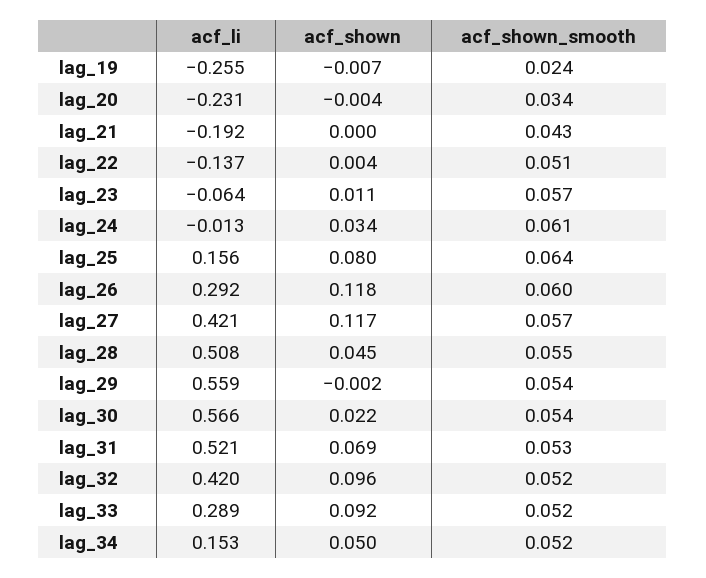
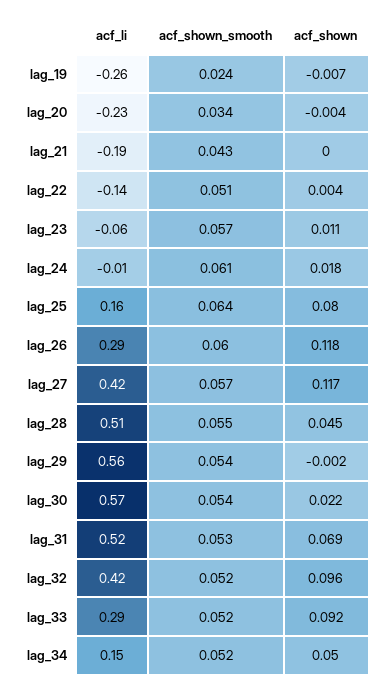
  {
    "acf_li": {
      "lag_19": -0.255,
      "lag_20": -0.231,
      "lag_21": -0.192,
      "lag_22": -0.137,
      "lag_23": -0.064,
      "lag_24": -0.013,
      "lag_25": 0.156,
      "lag_26": 0.292,
      "lag_27": 0.421,
      "lag_28": 0.508,
      "lag_29": 0.559,
      "lag_30": 0.566,
      "lag_31": 0.521,
      "lag_32": 0.42,
      "lag_33": 0.289,
      "lag_34": 0.153
    },
    "acf_shown": {
      "lag_19": -0.007,
      "lag_20": -0.004,
      "lag_21": 0,
      "lag_22": 0.004,
      "lag_23": 0.011,
-     "lag_24": 0.034,
+     "lag_24": 0.018,
      "lag_25": 0.08,
      "lag_26": 0.118,
      "lag_27": 0.117,
      "lag_28": 0.045,
      "lag_29": -0.002,
      "lag_30": 0.022,
      "lag_31": 0.069,
      "lag_32": 0.096,
      "lag_33": 0.092,
      "lag_34": 0.05
    },
    "acf_shown_smooth": {
      "lag_19": 0.024,
      "lag_20": 0.034,
      "lag_21": 0.043,
      "lag_22": 0.051,
      "lag_23": 0.057,
      "lag_24": 0.061,
      "lag_25": 0.064,
      "lag_26": 0.06,
      "lag_27": 0.057,
      "lag_28": 0.055,
      "lag_29": 0.054,
      "lag_30": 0.054,
      "lag_31": 0.053,
      "lag_32": 0.052,
      "lag_33": 0.052,
      "lag_34": 0.052
    }
  }

